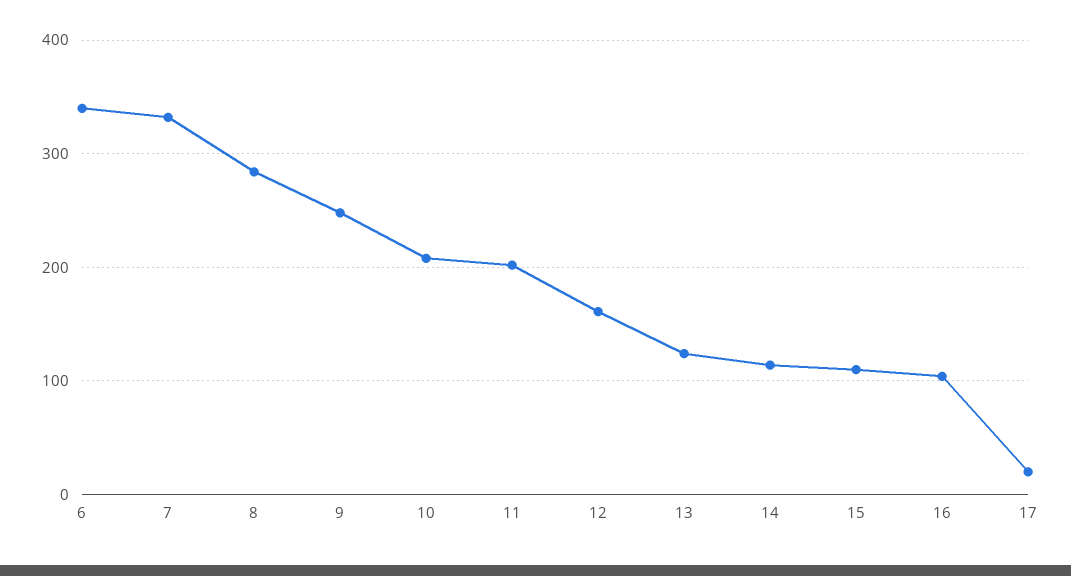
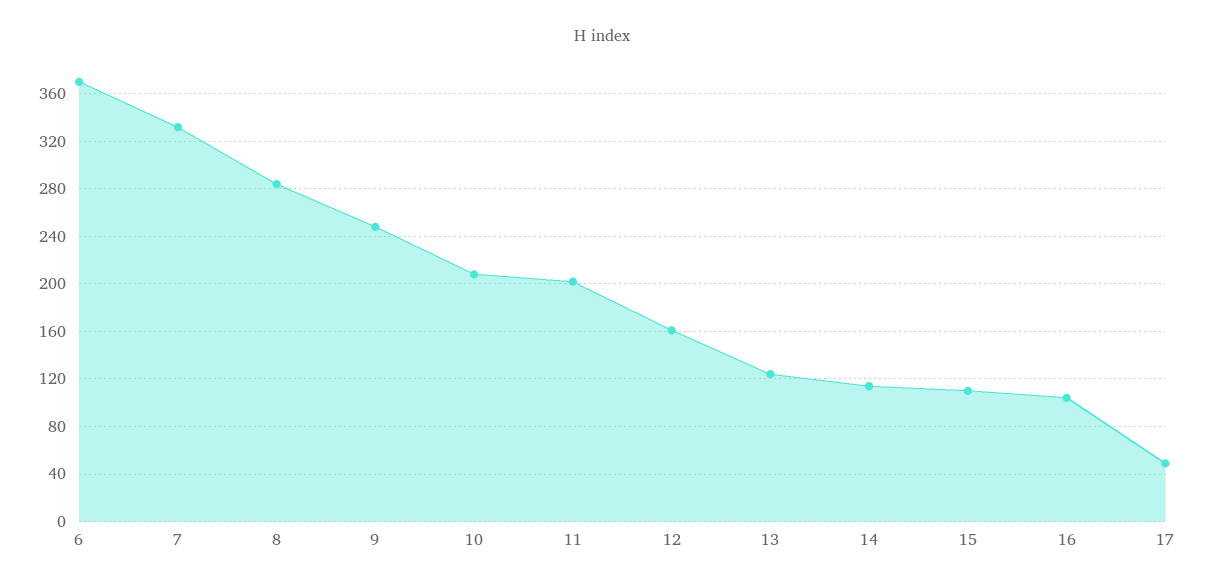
  {
-   "6": 340,
+   "6": 370,
    "7": 330,
    "8": 280,
    "9": 250,
    "10": 210,
    "11": 200,
    "12": 160,
    "13": 120,
    "14": 110,
    "15": 110,
    "16": 100,
-   "17": 20
+   "17": 50
  }

